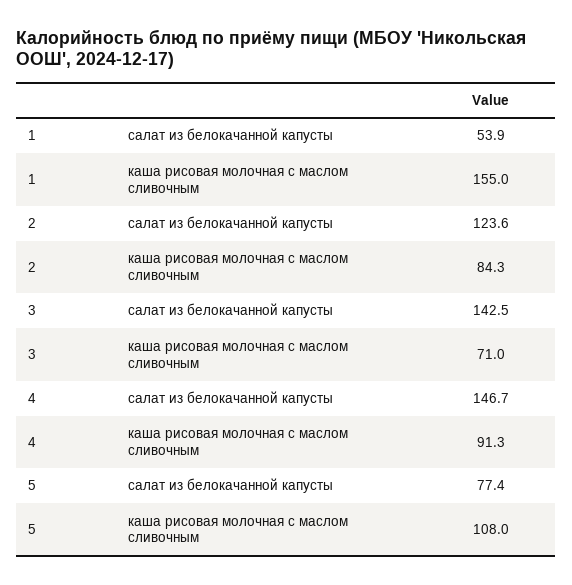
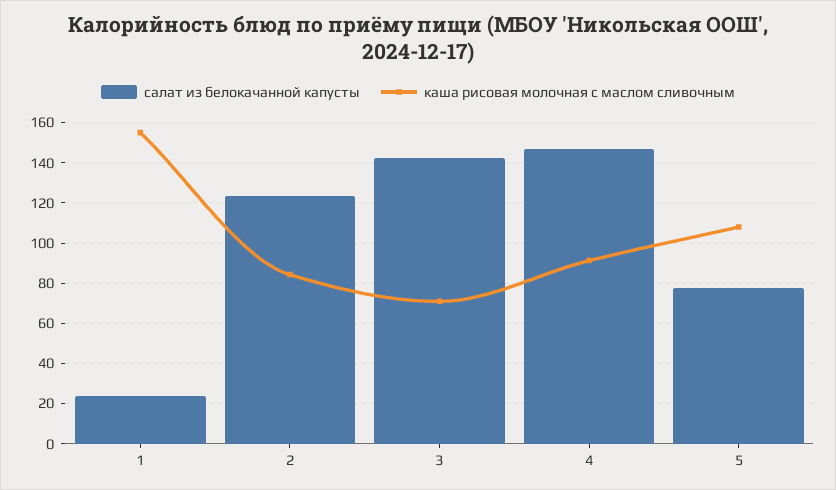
  {
    "салат из белокачанной капусты": {
-     "1": 53.9,
+     "1": 25,
      "2": 123.6,
      "3": 142.5,
      "4": 146.7,
      "5": 77.4
    },
    "каша рисовая молочная с маслом сливочным": {
      "1": 155,
      "2": 84.3,
      "3": 71,
      "4": 91.3,
      "5": 108
    }
  }

